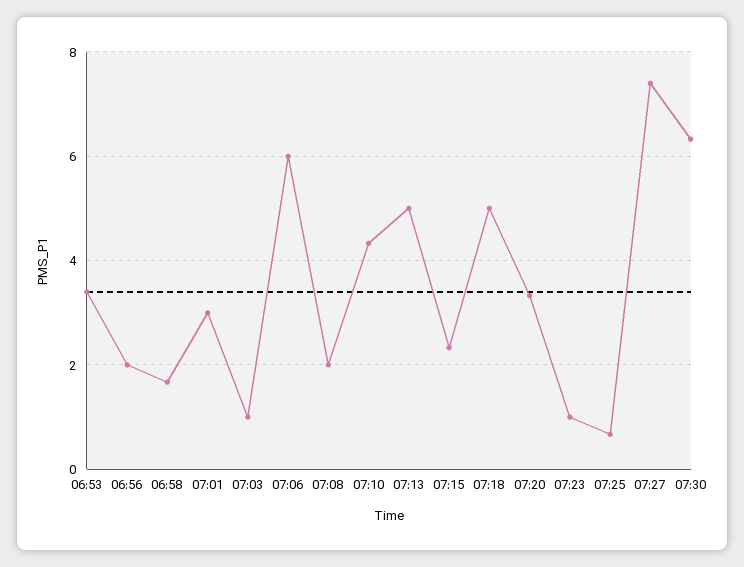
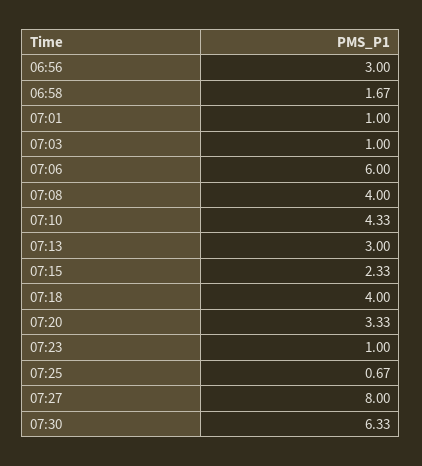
  {
-   "06:53": 3.4,
-   "06:56": 2,
+   "06:56": 3,
    "06:58": 1.67,
-   "07:01": 3,
+   "07:01": 1,
    "07:03": 1,
    "07:06": 6,
-   "07:08": 2,
+   "07:08": 4,
    "07:10": 4.33,
-   "07:13": 5,
+   "07:13": 3,
    "07:15": 2.33,
-   "07:18": 5,
+   "07:18": 4,
    "07:20": 3.33,
    "07:23": 1,
    "07:25": 0.67,
-   "07:27": 7.4,
+   "07:27": 8,
    "07:30": 6.33
  }

